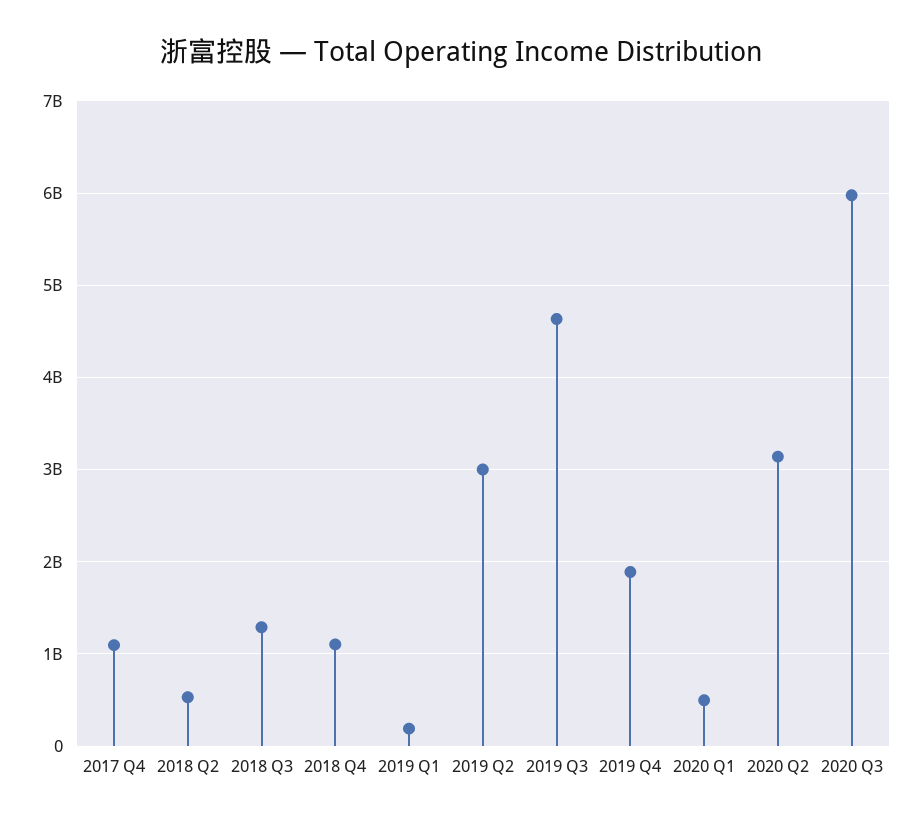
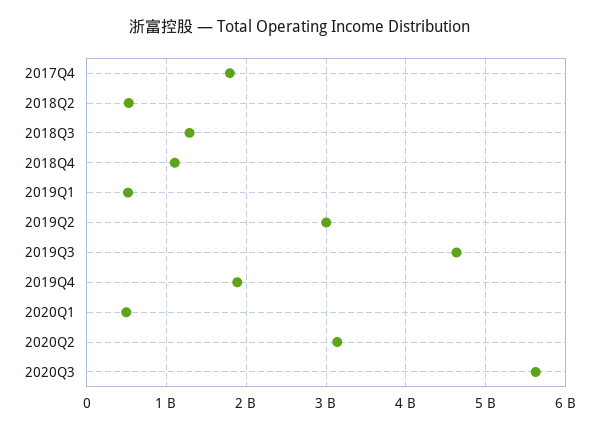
  {
-   "2017 Q4": 1100000000,
+   "2017 Q4": 1800000000,
    "2018 Q2": 500000000,
    "2018 Q3": 1300000000,
    "2018 Q4": 1100000000,
-   "2019 Q1": 200000000,
+   "2019 Q1": 500000000,
    "2019 Q2": 3000000000,
    "2019 Q3": 4600000000,
    "2019 Q4": 1900000000,
    "2020 Q1": 500000000,
    "2020 Q2": 3100000000,
-   "2020 Q3": 6000000000
+   "2020 Q3": 5600000000
  }

